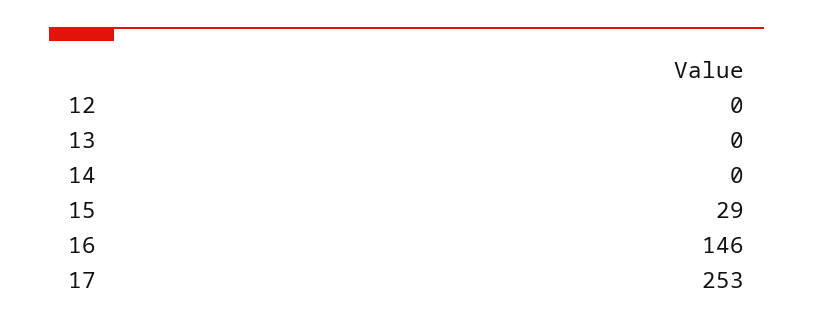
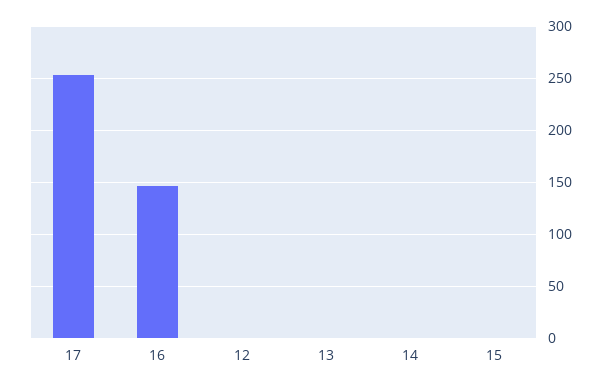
  {
    "12": 0,
    "13": 0,
    "14": 0,
-   "15": 29,
+   "15": 0,
    "16": 146,
    "17": 253
  }

